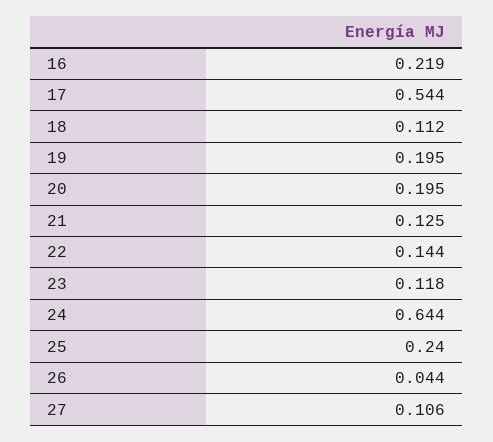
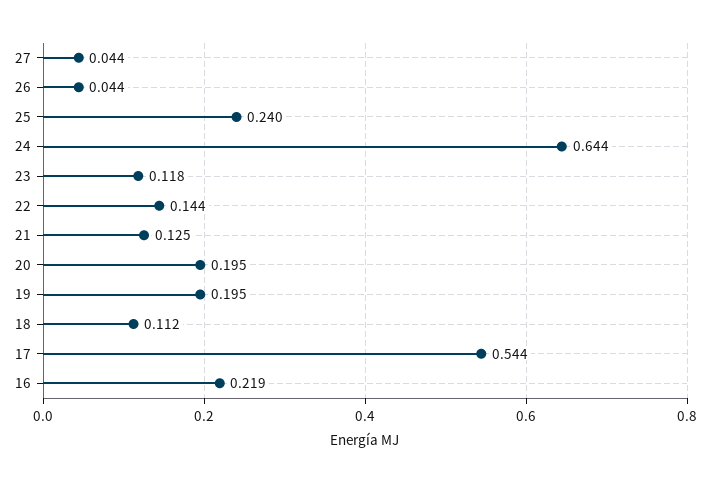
  {
    "16": 0.219,
    "17": 0.544,
    "18": 0.112,
    "19": 0.195,
    "20": 0.195,
    "21": 0.125,
    "22": 0.144,
    "23": 0.118,
    "24": 0.644,
    "25": 0.24,
    "26": 0.044,
-   "27": 0.106
+   "27": 0.044
  }

